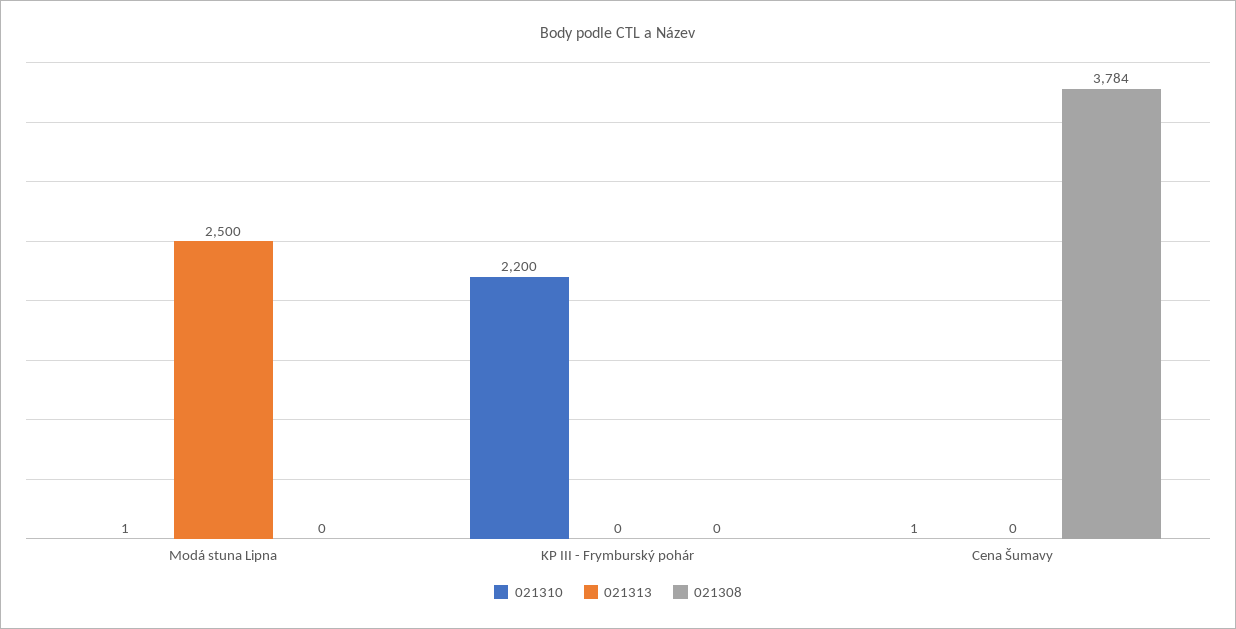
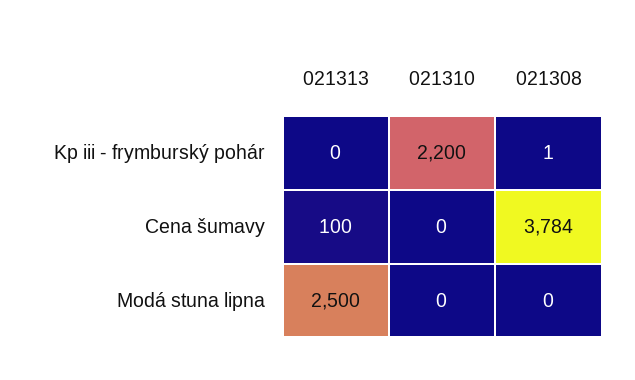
  {
    "021310": {
-     "Modá stuna Lipna": 1,
+     "Modá stuna Lipna": 0,
      "KP III - Frymburský pohár": 2200,
-     "Cena Šumavy": 1
+     "Cena Šumavy": 0
    },
    "021313": {
      "Modá stuna Lipna": 2500,
      "KP III - Frymburský pohár": 0,
-     "Cena Šumavy": 0
+     "Cena Šumavy": 100
    },
    "021308": {
      "Modá stuna Lipna": 0,
-     "KP III - Frymburský pohár": 0,
+     "KP III - Frymburský pohár": 1,
      "Cena Šumavy": 3784
    }
  }

